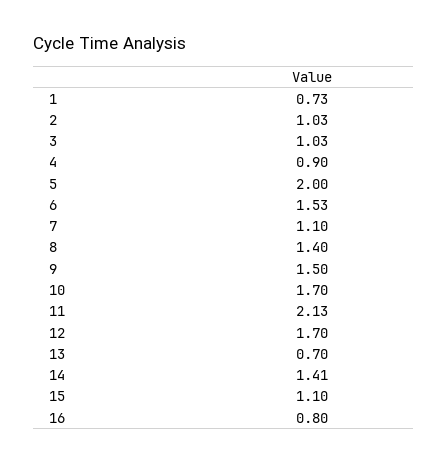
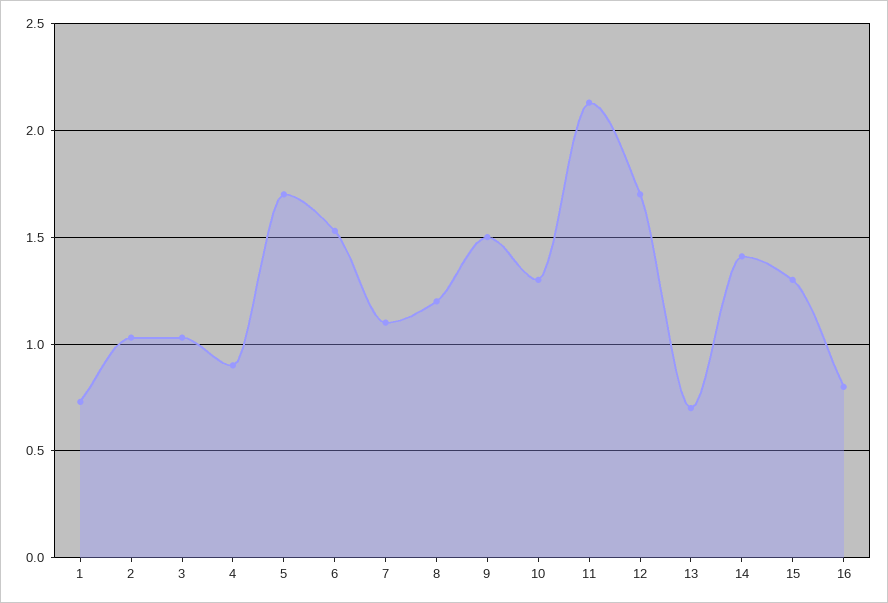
  {
    "1": 0.73,
    "2": 1.03,
    "3": 1.03,
    "4": 0.9,
-   "5": 2,
+   "5": 1.7,
    "6": 1.53,
    "7": 1.1,
-   "8": 1.4,
+   "8": 1.2,
    "9": 1.5,
-   "10": 1.7,
+   "10": 1.3,
    "11": 2.13,
    "12": 1.7,
    "13": 0.7,
    "14": 1.41,
-   "15": 1.1,
+   "15": 1.3,
    "16": 0.8
  }

